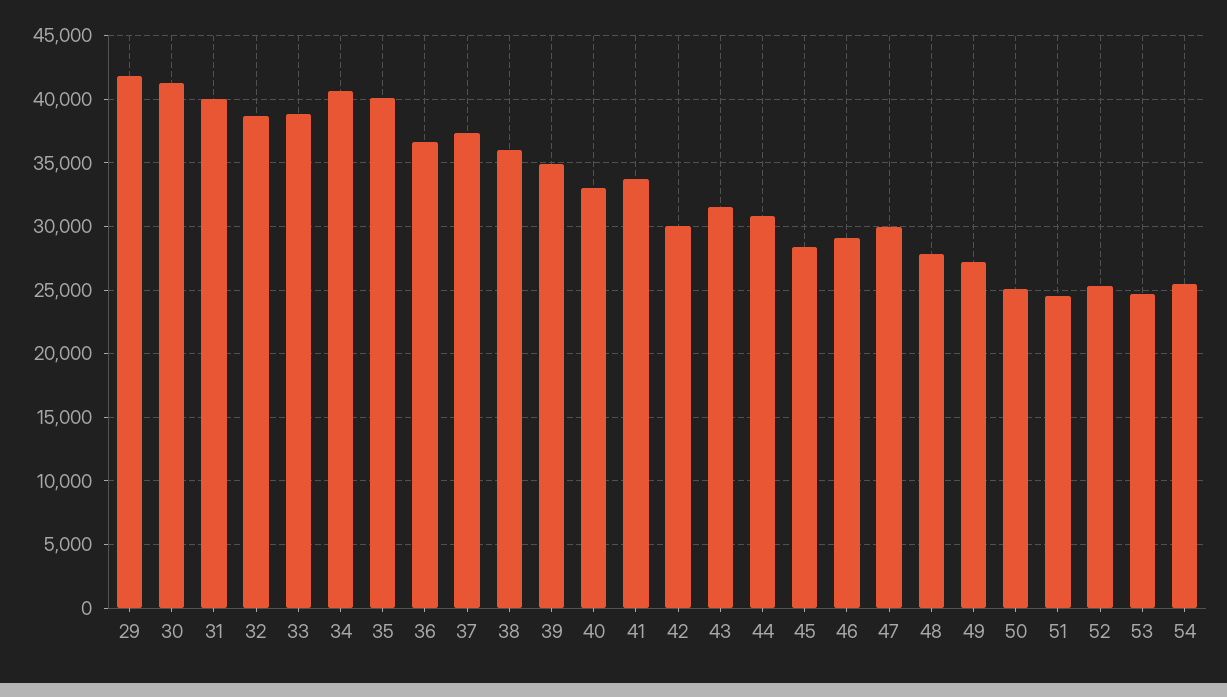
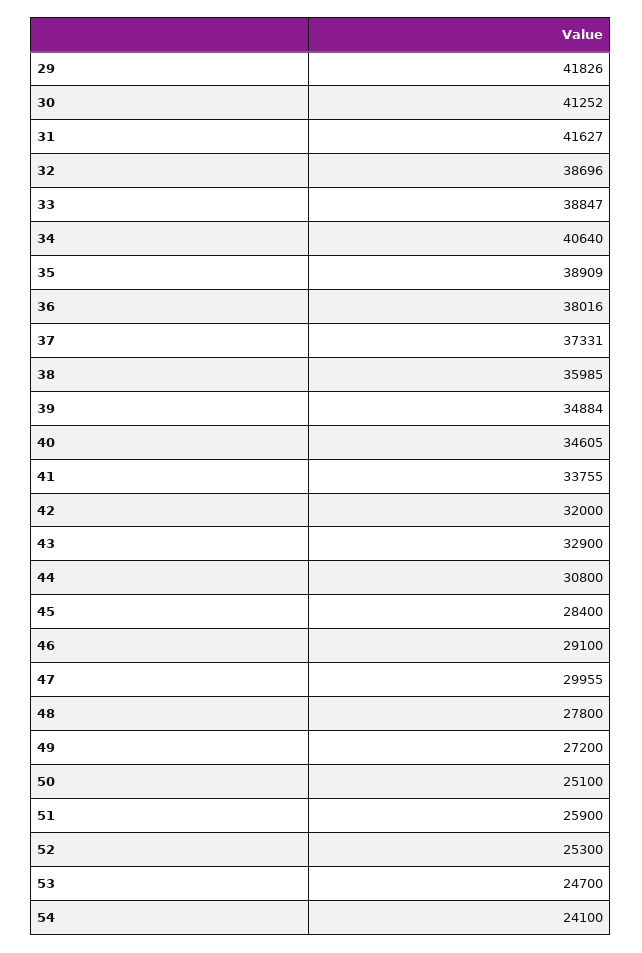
  {
    "29": 41826,
    "30": 41252,
-   "31": 40000,
+   "31": 41627,
    "32": 38696,
    "33": 38847,
    "34": 40640,
-   "35": 40000,
+   "35": 38909,
-   "36": 36500,
+   "36": 38016,
    "37": 37331,
    "38": 35985,
    "39": 34884,
-   "40": 33000,
+   "40": 34605,
    "41": 33755,
-   "42": 30000,
+   "42": 32000,
-   "43": 31500,
+   "43": 32900,
    "44": 30800,
    "45": 28400,
    "46": 29100,
    "47": 29955,
    "48": 27800,
    "49": 27200,
    "50": 25100,
-   "51": 24500,
+   "51": 25900,
    "52": 25300,
    "53": 24700,
-   "54": 25500
+   "54": 24100
  }

